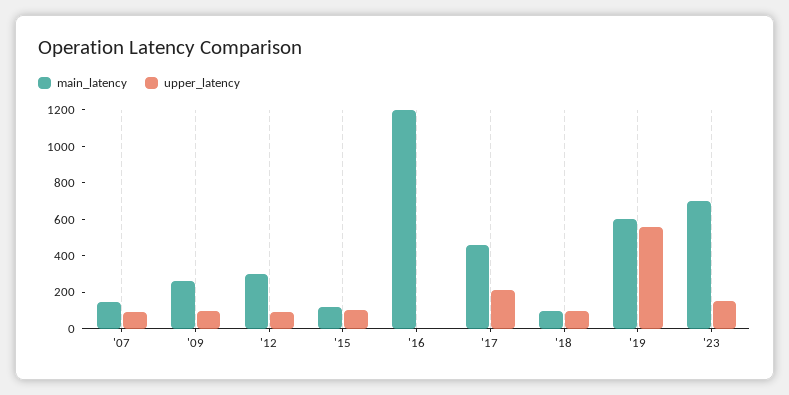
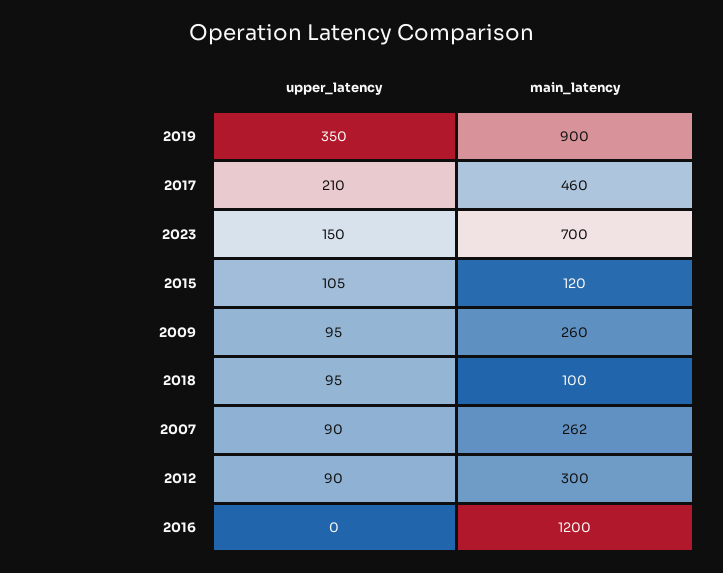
  {
    "main_latency": {
-     "'07": 150,
+     "'07": 262,
      "'09": 260,
      "'12": 300,
      "'15": 120,
      "'16": 1200,
      "'17": 460,
      "'18": 100,
-     "'19": 600,
+     "'19": 900,
      "'23": 700
    },
    "upper_latency": {
      "'07": 90,
      "'09": 95,
      "'12": 90,
      "'15": 105,
      "'16": 0,
      "'17": 210,
      "'18": 95,
-     "'19": 550,
+     "'19": 350,
      "'23": 150
    }
  }

